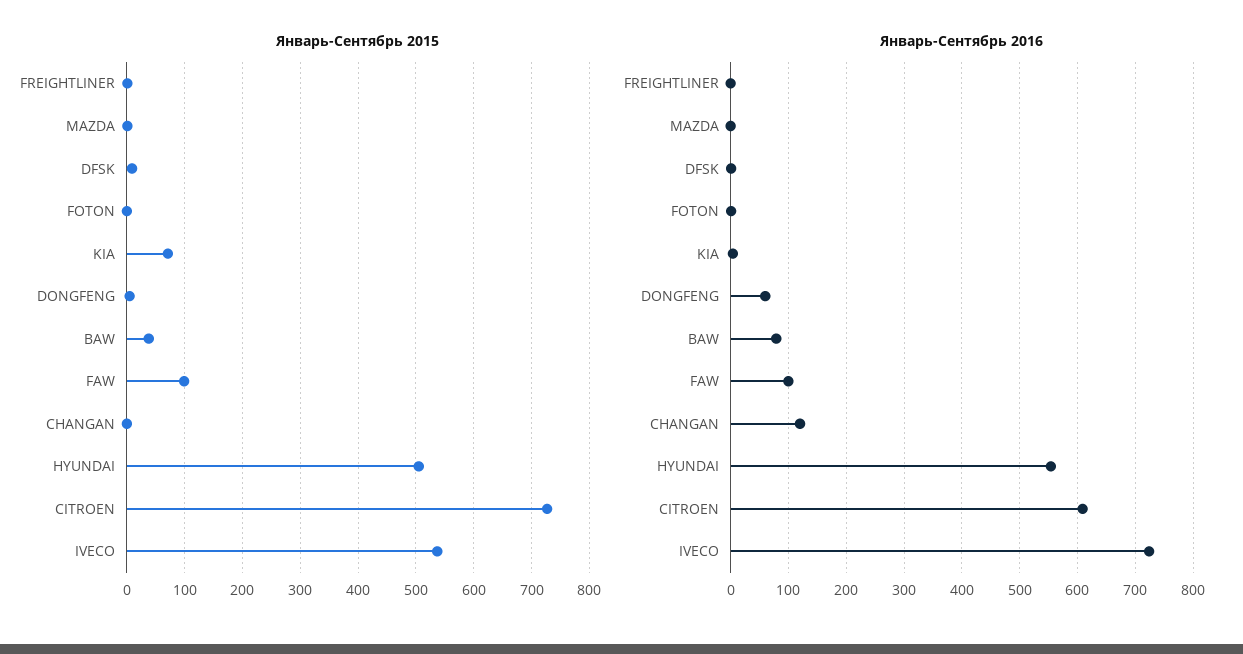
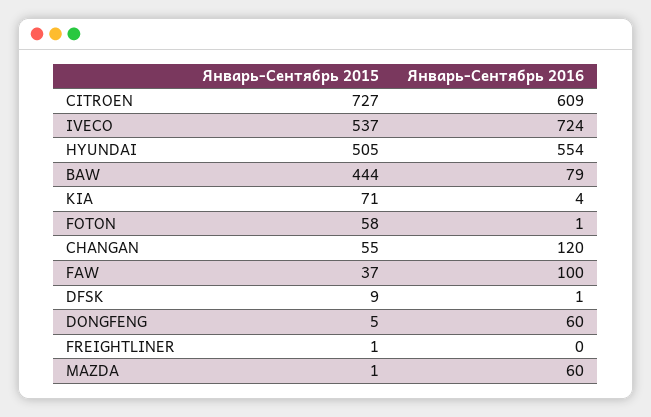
  {
    "Январь-Сентябрь 2015": {
      "FREIGHTLINER": 1,
      "MAZDA": 1,
      "DFSK": 9,
-     "FOTON": 0,
+     "FOTON": 58,
      "KIA": 71,
      "DONGFENG": 5,
-     "BAW": 40,
+     "BAW": 444,
-     "FAW": 100,
+     "FAW": 37,
-     "CHANGAN": 0,
+     "CHANGAN": 55,
      "HYUNDAI": 505,
      "CITROEN": 727,
      "IVECO": 537
    },
    "Январь-Сентябрь 2016": {
      "FREIGHTLINER": 0,
-     "MAZDA": 0,
+     "MAZDA": 60,
      "DFSK": 1,
      "FOTON": 1,
      "KIA": 4,
      "DONGFENG": 60,
      "BAW": 79,
      "FAW": 100,
      "CHANGAN": 120,
      "HYUNDAI": 554,
      "CITROEN": 609,
      "IVECO": 724
    }
  }

